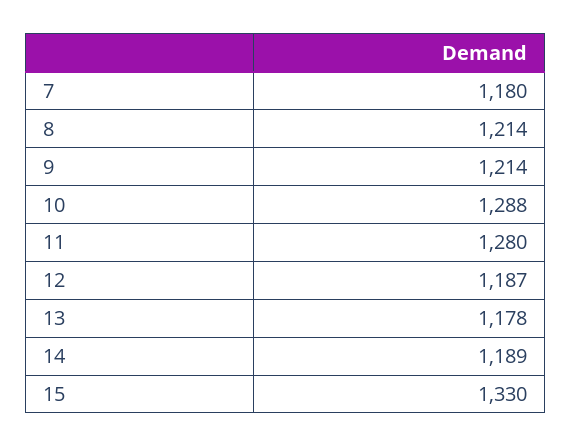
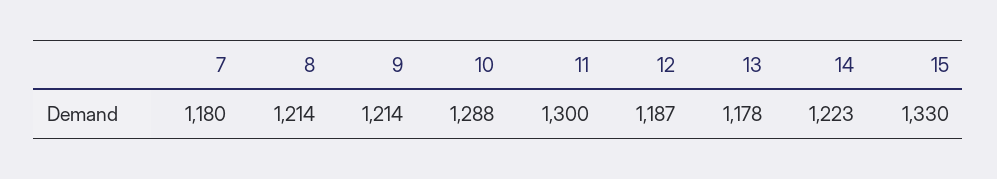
  {
    "7": 1180,
    "8": 1214,
    "9": 1214,
    "10": 1288,
-   "11": 1280,
+   "11": 1300,
    "12": 1187,
    "13": 1178,
-   "14": 1189,
+   "14": 1223,
    "15": 1330
  }

